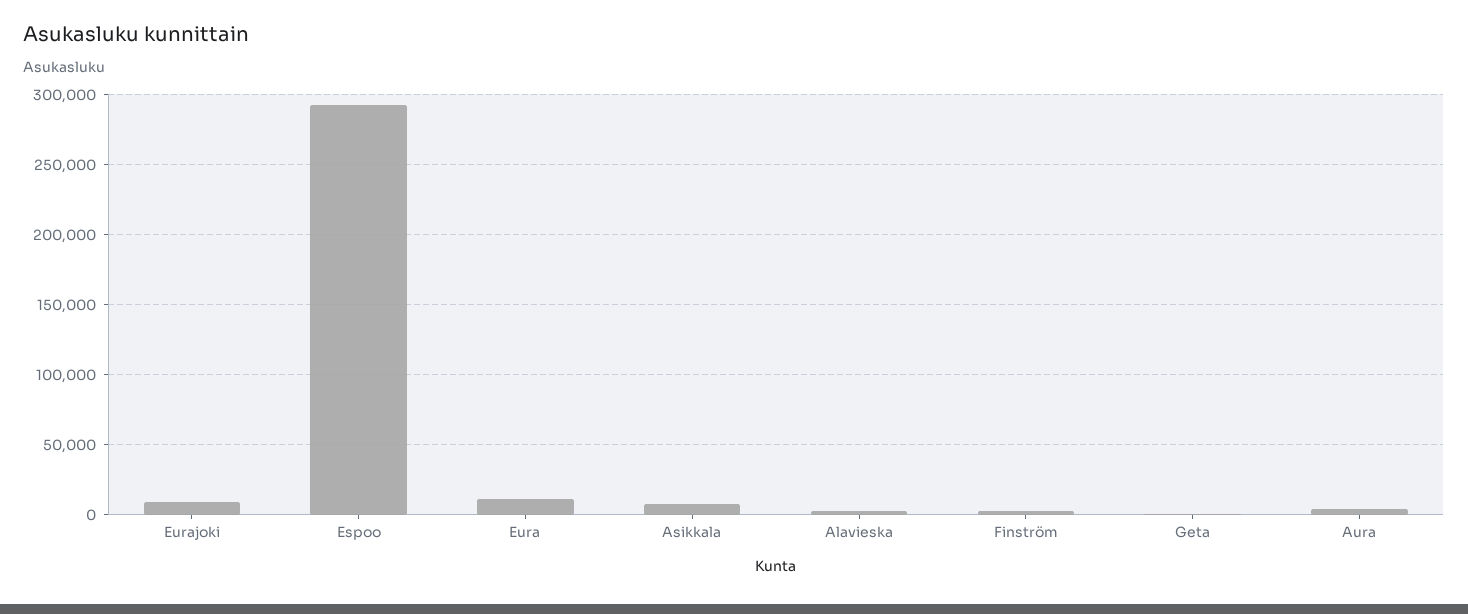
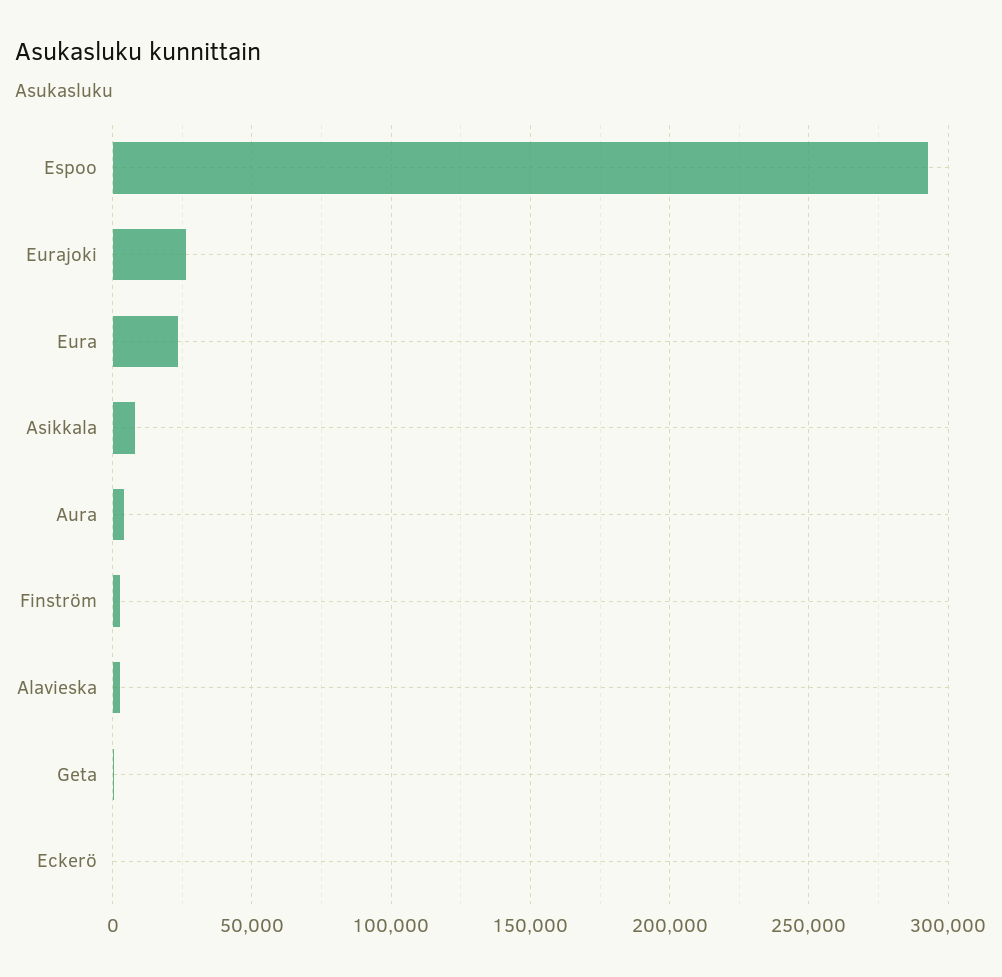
  {
-   "Eurajoki": 10000,
+   "Eurajoki": 25000,
    "Espoo": 295000,
-   "Eura": 10000,
+   "Eura": 25000,
    "Asikkala": 10000,
    "Alavieska": 5000,
    "Finström": 5000,
    "Geta": 0,
-   "Aura": 5000
+   "Aura": 5000,
+   "Eckerö": 0
  }

